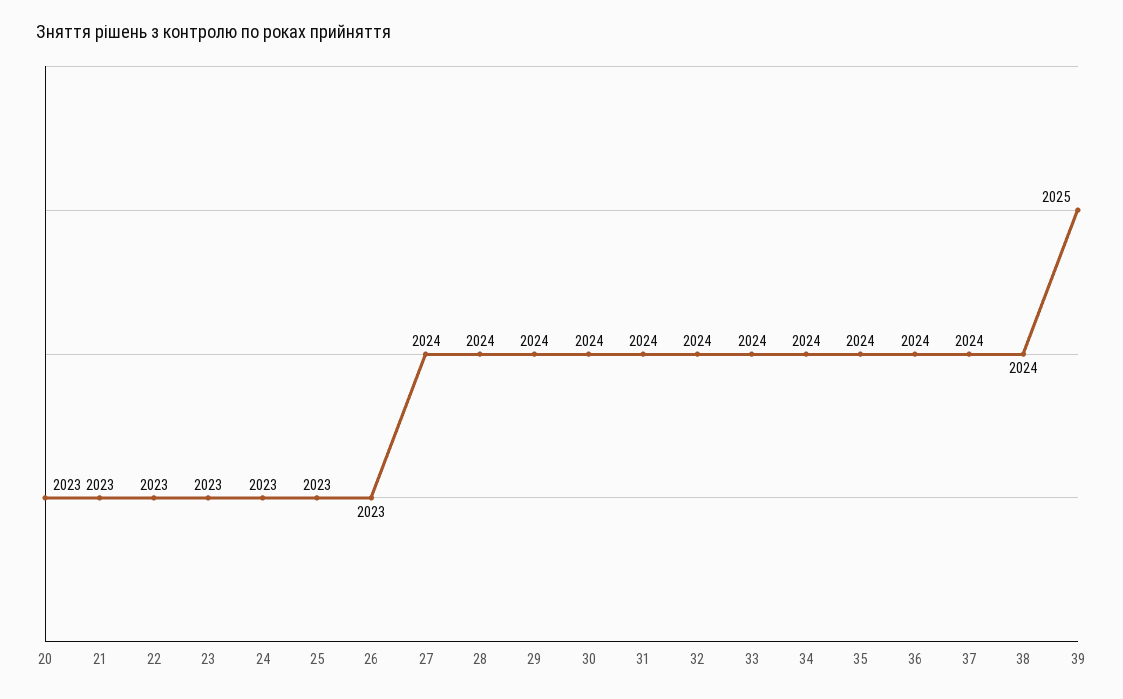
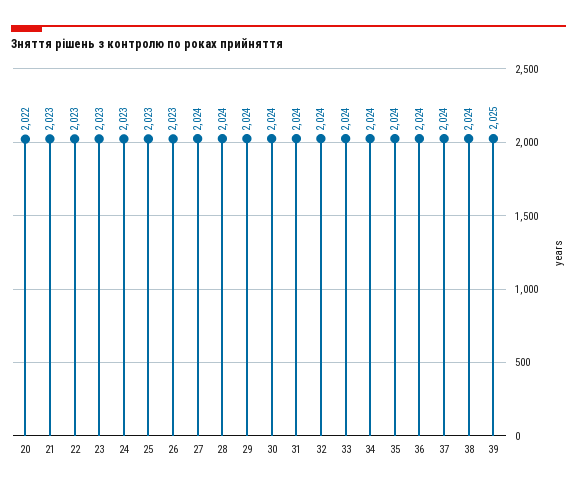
  {
-   "20": 2023,
+   "20": 2022,
    "21": 2023,
    "22": 2023,
    "23": 2023,
    "24": 2023,
    "25": 2023,
    "26": 2023,
    "27": 2024,
    "28": 2024,
    "29": 2024,
    "30": 2024,
    "31": 2024,
    "32": 2024,
    "33": 2024,
    "34": 2024,
    "35": 2024,
    "36": 2024,
    "37": 2024,
    "38": 2024,
    "39": 2025
  }

